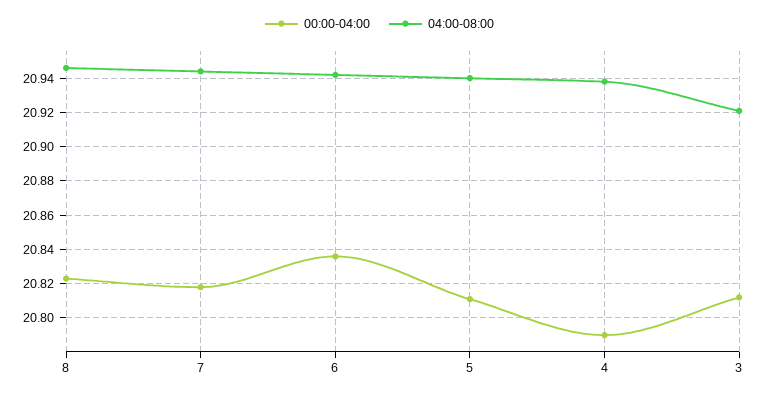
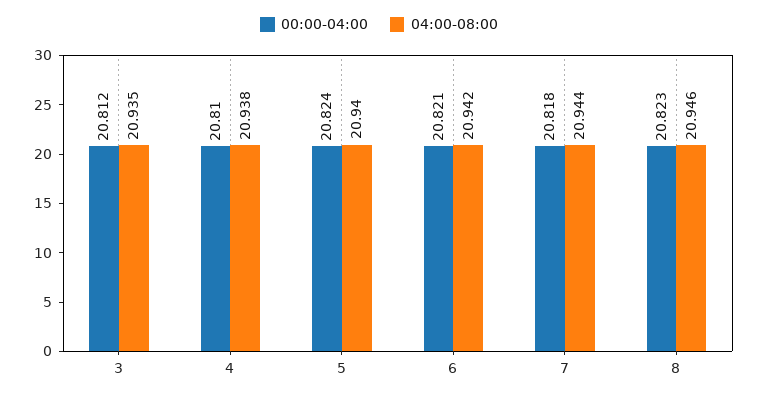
  {
    "00:00-04:00": {
      "8": 20.823,
      "7": 20.818,
-     "6": 20.835,
+     "6": 20.821,
-     "5": 20.81,
+     "5": 20.824,
-     "4": 20.79,
+     "4": 20.81,
      "3": 20.812
    },
    "04:00-08:00": {
      "8": 20.946,
      "7": 20.944,
      "6": 20.942,
      "5": 20.94,
      "4": 20.938,
-     "3": 20.92
+     "3": 20.935
    }
  }

